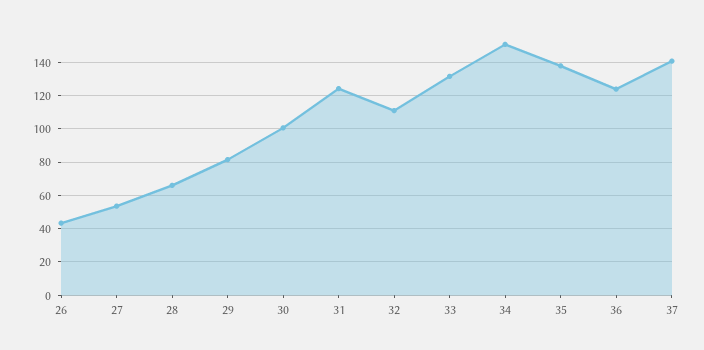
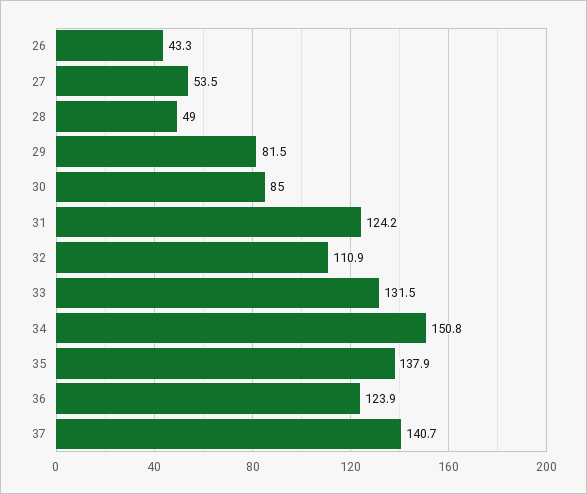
  {
    "26": 43.3,
    "27": 53.5,
-   "28": 65,
+   "28": 49,
    "29": 81.5,
-   "30": 100,
+   "30": 85,
    "31": 124.2,
    "32": 110.9,
    "33": 131.5,
    "34": 150.8,
    "35": 137.9,
    "36": 123.9,
    "37": 140.7
  }

